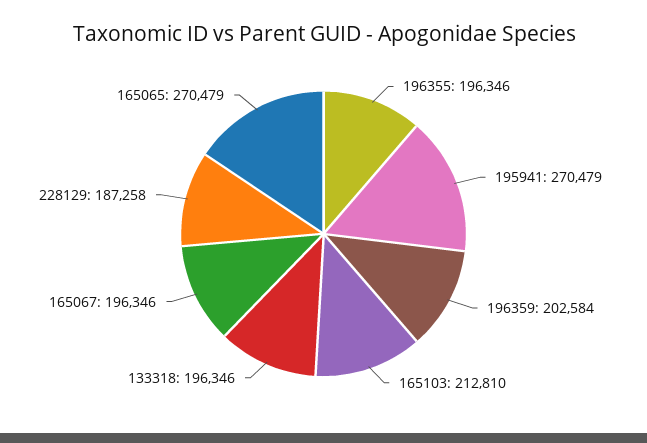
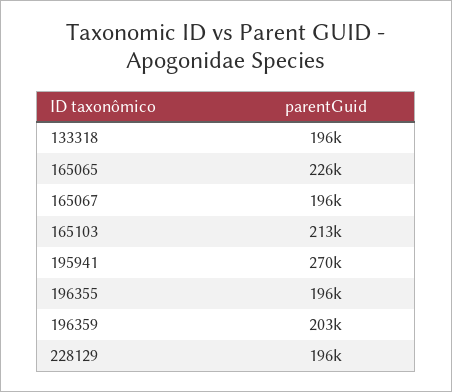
  {
    "196355": 196346,
    "195941": 270479,
    "196359": 202584,
    "165103": 212810,
    "133318": 196346,
    "165067": 196346,
-   "228129": 187258,
+   "228129": 196000,
-   "165065": 270479
+   "165065": 226000
  }

